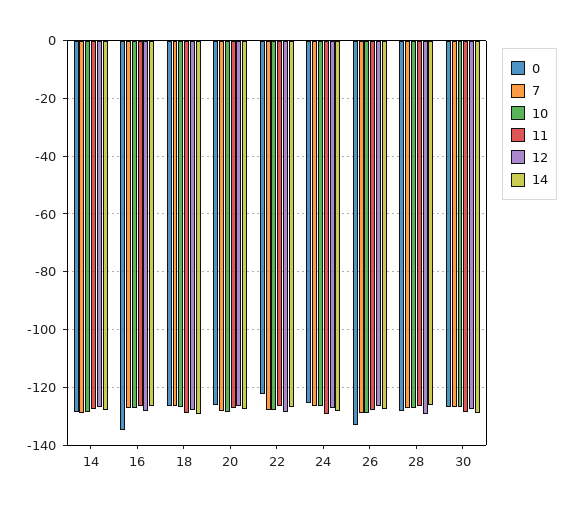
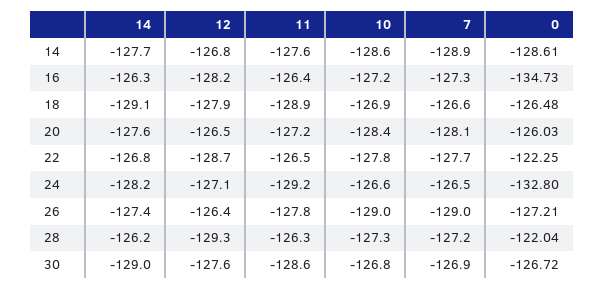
  {
    "0": {
      "14": -128.61,
      "16": -134.73,
      "18": -126.48,
      "20": -126.03,
      "22": -122.25,
-     "24": -125,
+     "24": -132.8,
-     "26": -132.5,
+     "26": -127.21,
-     "28": -127.5,
+     "28": -122.04,
      "30": -126.72
    },
    "7": {
      "14": -128.9,
      "16": -127.3,
      "18": -126.6,
      "20": -128.1,
      "22": -127.7,
      "24": -126.5,
      "26": -129,
      "28": -127.2,
      "30": -126.9
    },
    "10": {
      "14": -128.6,
      "16": -127.2,
      "18": -126.9,
      "20": -128.4,
      "22": -127.8,
      "24": -126.6,
      "26": -129,
      "28": -127.3,
      "30": -126.8
    },
    "11": {
      "14": -127.6,
      "16": -126.4,
      "18": -128.9,
      "20": -127.2,
      "22": -126.5,
      "24": -129.2,
      "26": -127.8,
      "28": -126.3,
      "30": -128.6
    },
    "12": {
      "14": -126.8,
      "16": -128.2,
      "18": -127.9,
      "20": -126.5,
      "22": -128.7,
      "24": -127.1,
      "26": -126.4,
      "28": -129.3,
      "30": -127.6
    },
    "14": {
      "14": -127.7,
      "16": -126.3,
      "18": -129.1,
      "20": -127.6,
      "22": -126.8,
      "24": -128.2,
      "26": -127.4,
      "28": -126.2,
      "30": -129
    }
  }

